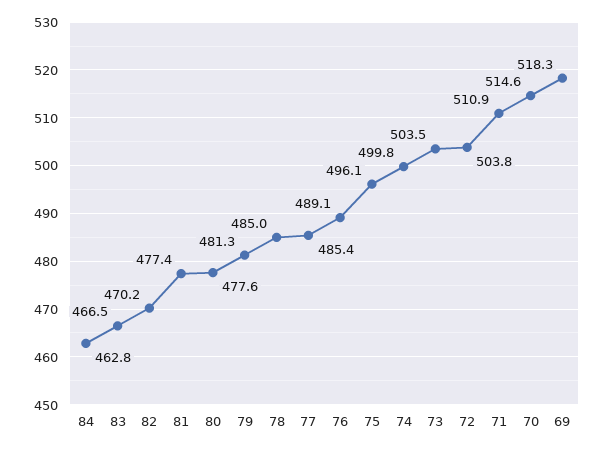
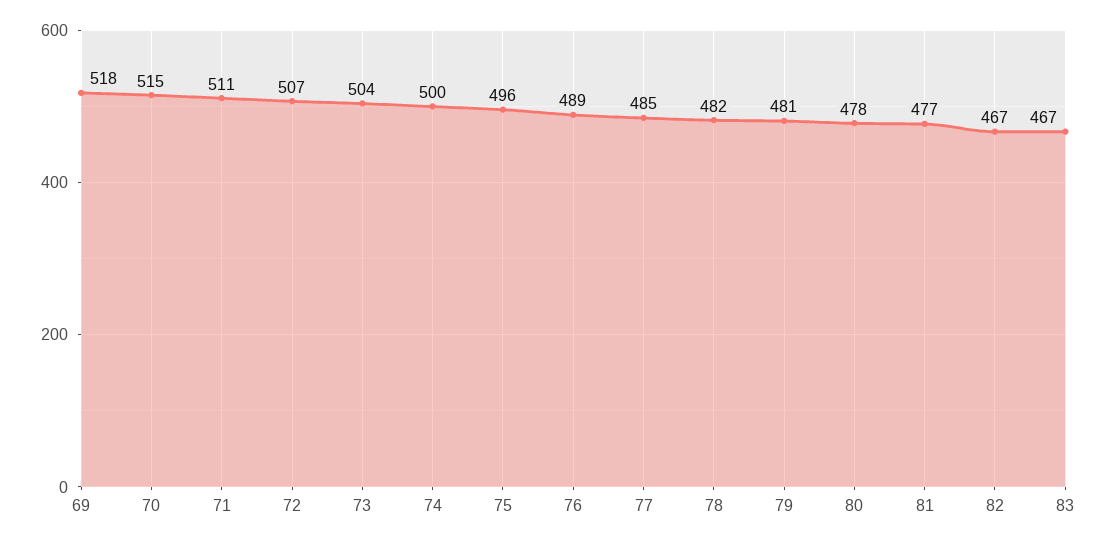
  {
-   "84": 462.8,
    "83": 466.5,
-   "82": 470.2,
+   "82": 467,
    "81": 477.4,
    "80": 477.6,
    "79": 481.3,
-   "78": 485,
+   "78": 482,
    "77": 485.4,
    "76": 489.1,
    "75": 496.1,
    "74": 499.8,
    "73": 503.5,
-   "72": 503.8,
+   "72": 507,
    "71": 510.9,
    "70": 514.6,
    "69": 518.3
  }

